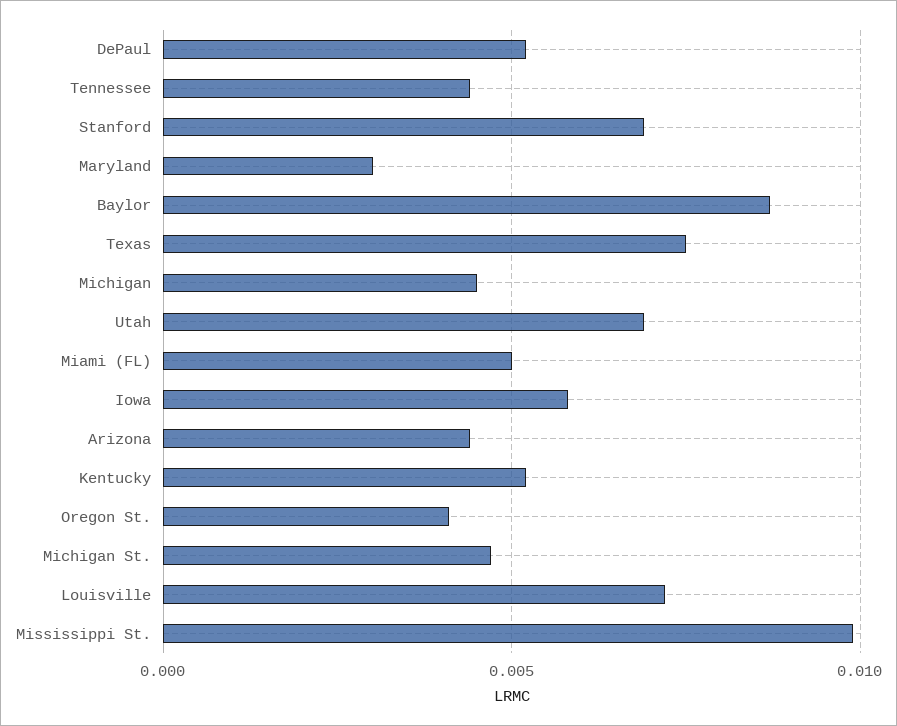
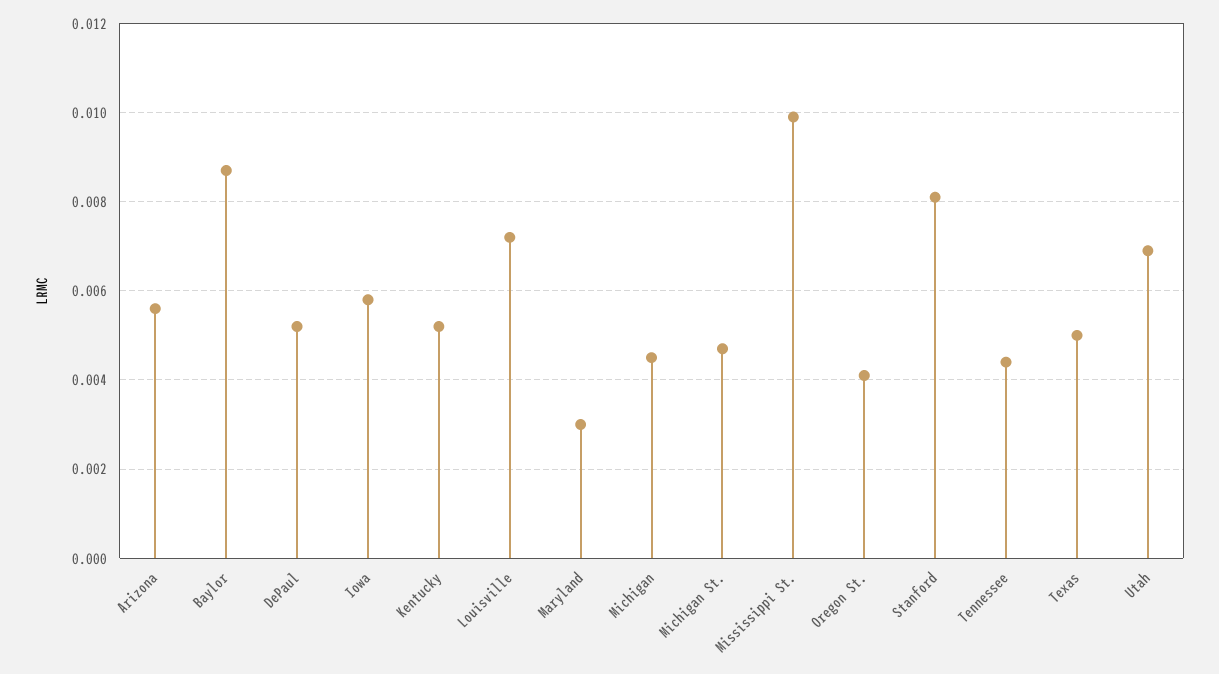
  {
    "DePaul": 0.005,
    "Tennessee": 0.0045,
-   "Stanford": 0.007,
+   "Stanford": 0.008,
    "Maryland": 0.003,
    "Baylor": 0.0085,
-   "Texas": 0.0075,
+   "Texas": 0.005,
    "Michigan": 0.0045,
    "Utah": 0.007,
-   "Miami (FL)": 0.005,
    "Iowa": 0.006,
-   "Arizona": 0.0045,
+   "Arizona": 0.0055,
    "Kentucky": 0.005,
    "Oregon St.": 0.004,
    "Michigan St.": 0.0045,
    "Louisville": 0.007,
    "Mississippi St.": 0.01
  }

